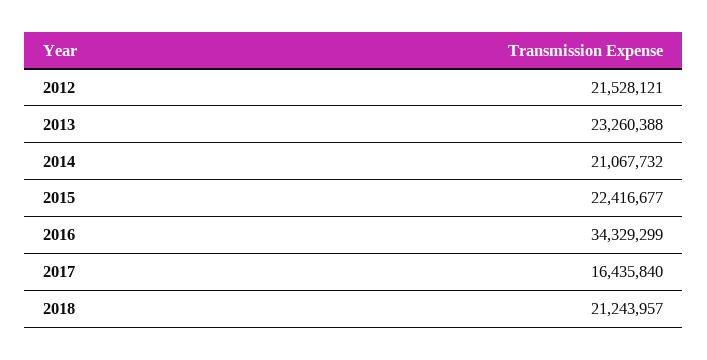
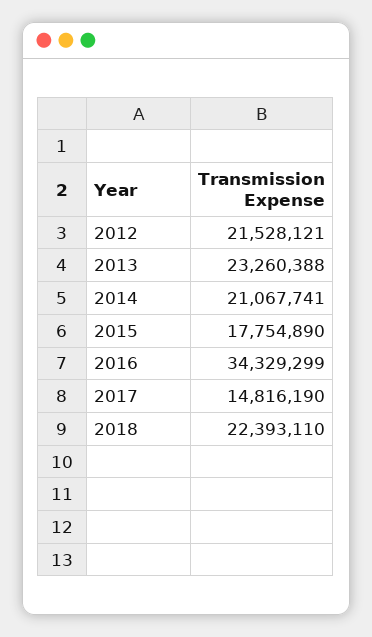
  {
    "2012": 21528121,
    "2013": 23260388,
-   "2014": 21067732,
+   "2014": 21067741,
-   "2015": 22416677,
+   "2015": 17754890,
    "2016": 34329299,
-   "2017": 16435840,
+   "2017": 14816190,
-   "2018": 21243957
+   "2018": 22393110
  }

